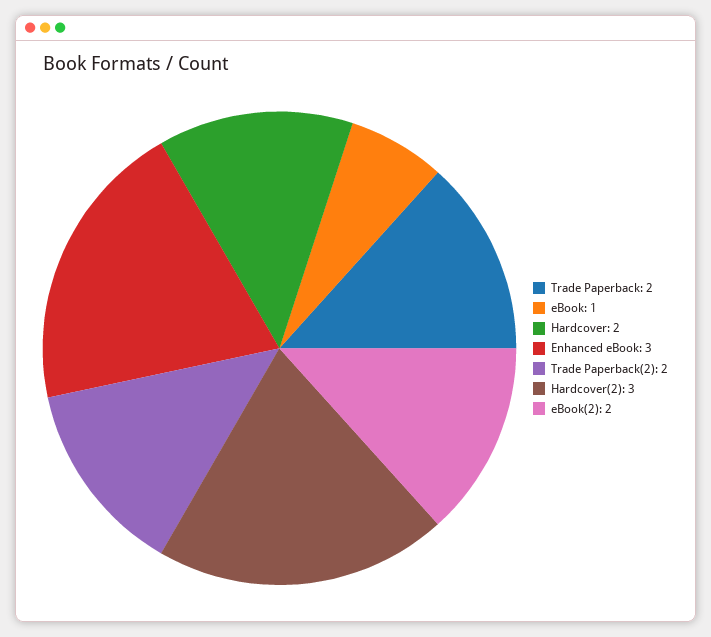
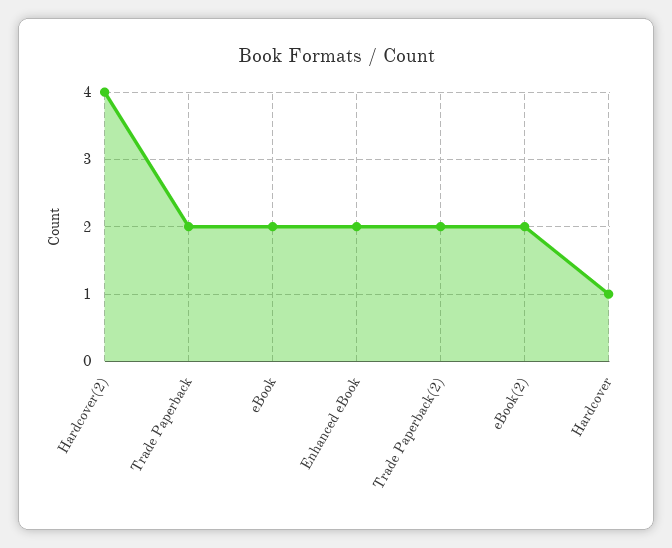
  {
    "Trade Paperback": 2,
-   "eBook": 1,
+   "eBook": 2,
-   "Hardcover": 2,
+   "Hardcover": 1,
-   "Enhanced eBook": 3,
+   "Enhanced eBook": 2,
    "Trade Paperback(2)": 2,
-   "Hardcover(2)": 3,
+   "Hardcover(2)": 4,
    "eBook(2)": 2
  }

